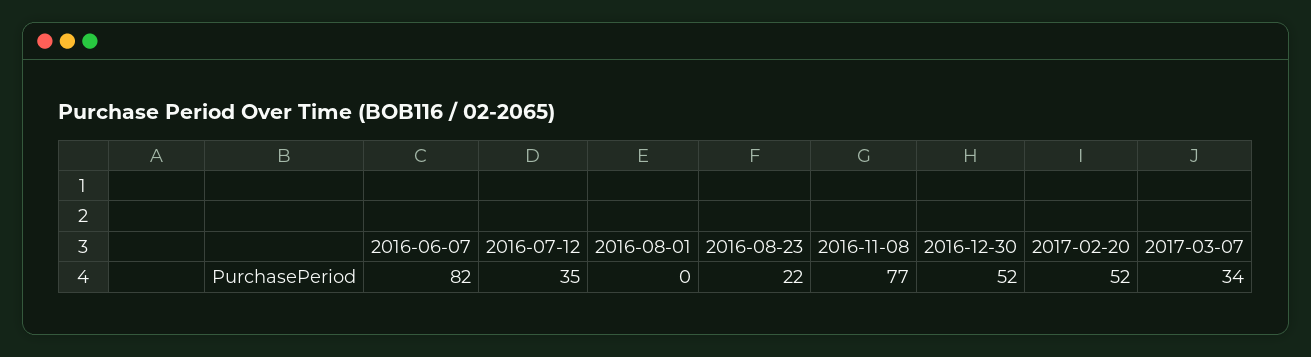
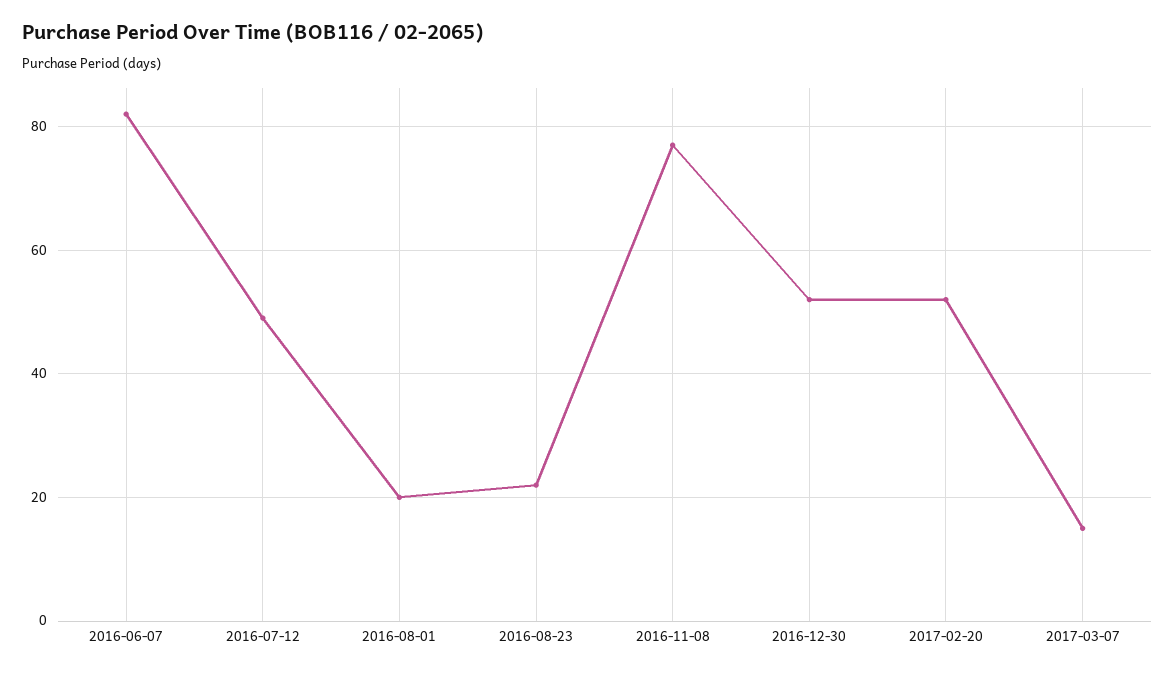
  {
    "2016-06-07": 82,
-   "2016-07-12": 35,
+   "2016-07-12": 50,
-   "2016-08-01": 0,
+   "2016-08-01": 20,
    "2016-08-23": 22,
    "2016-11-08": 77,
    "2016-12-30": 52,
    "2017-02-20": 52,
-   "2017-03-07": 34
+   "2017-03-07": 15
  }

